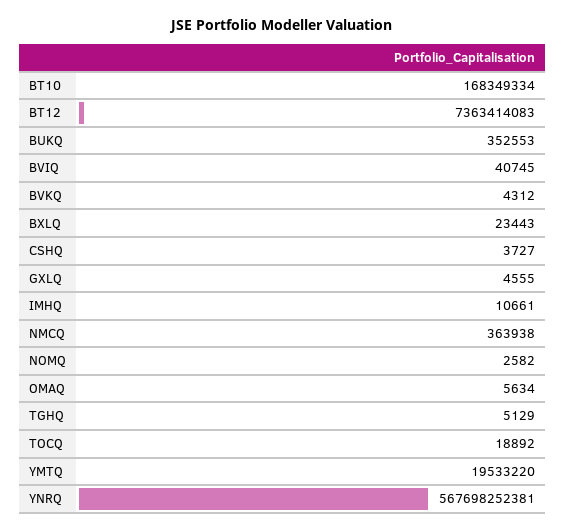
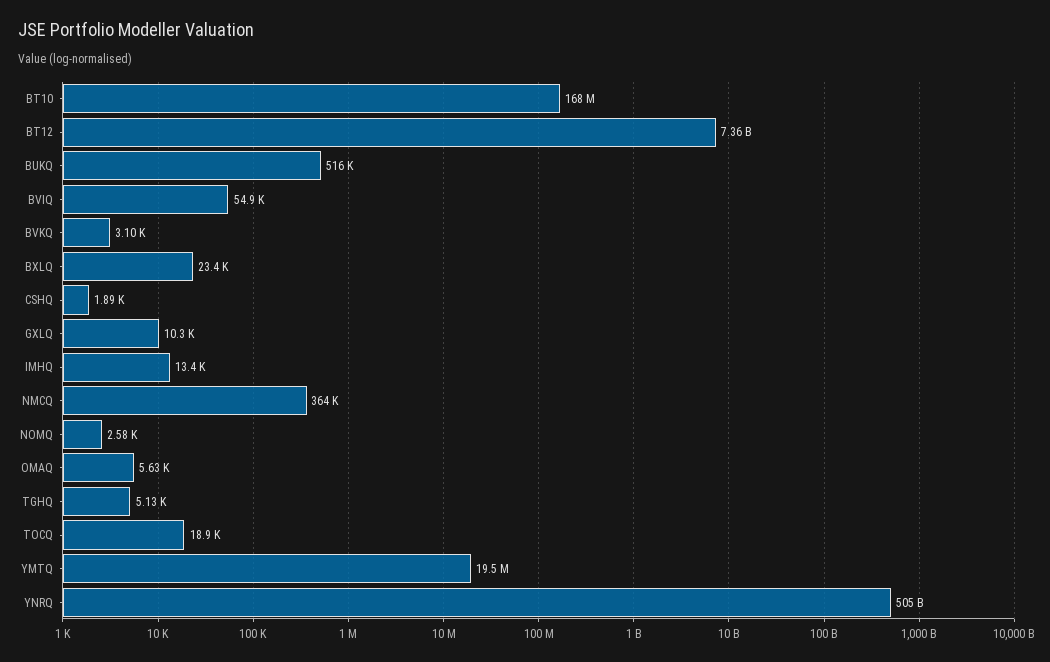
  {
    "BT10": 168349334,
    "BT12": 7363414083,
-   "BUKQ": 352553,
+   "BUKQ": 516000,
-   "BVIQ": 40745,
+   "BVIQ": 54900,
-   "BVKQ": 4312,
+   "BVKQ": 3100,
    "BXLQ": 23443,
-   "CSHQ": 3727,
+   "CSHQ": 1890,
-   "GXLQ": 4555,
+   "GXLQ": 10300,
-   "IMHQ": 10661,
+   "IMHQ": 13400,
    "NMCQ": 363938,
    "NOMQ": 2582,
    "OMAQ": 5634,
    "TGHQ": 5129,
    "TOCQ": 18892,
    "YMTQ": 19533220,
-   "YNRQ": 567698252381
+   "YNRQ": 505000000000
  }

